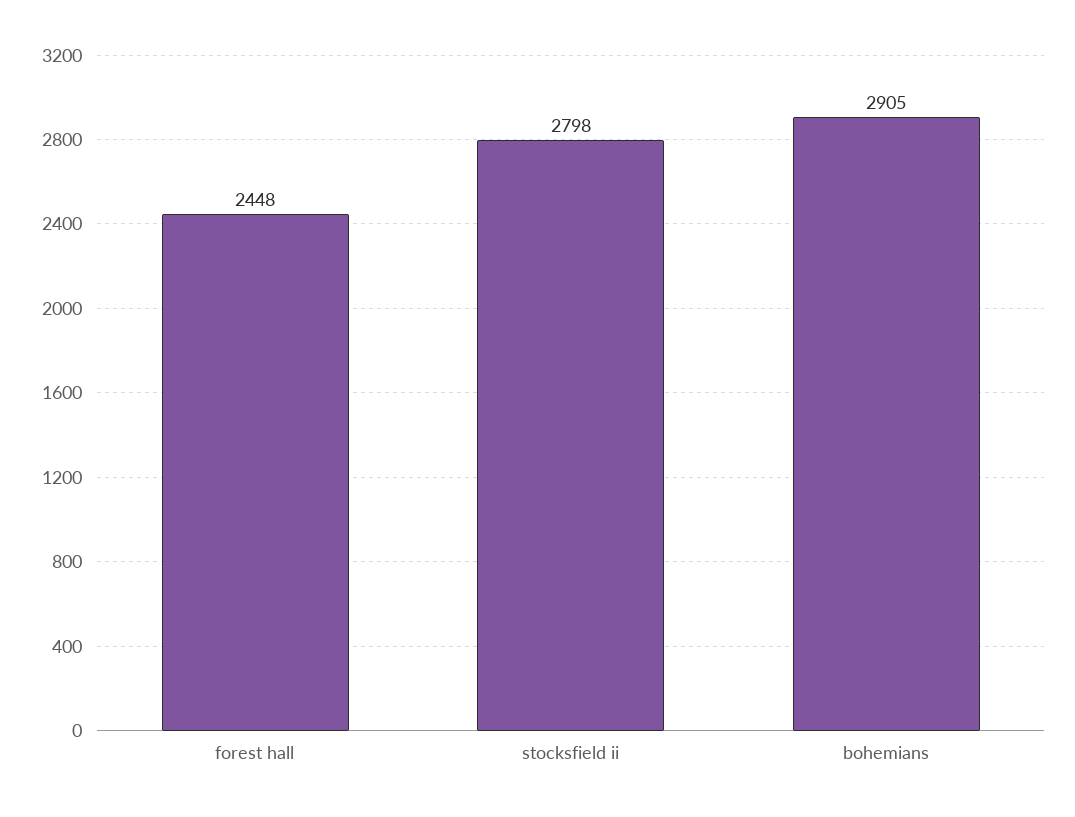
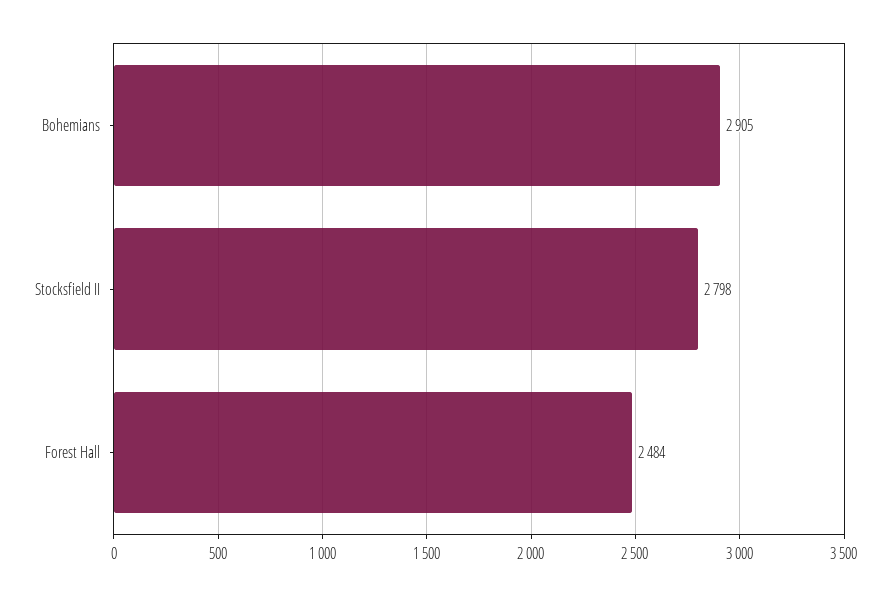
  {
-   "forest hall": 2448,
+   "forest hall": 2484,
    "stocksfield ii": 2798,
    "bohemians": 2905
  }

